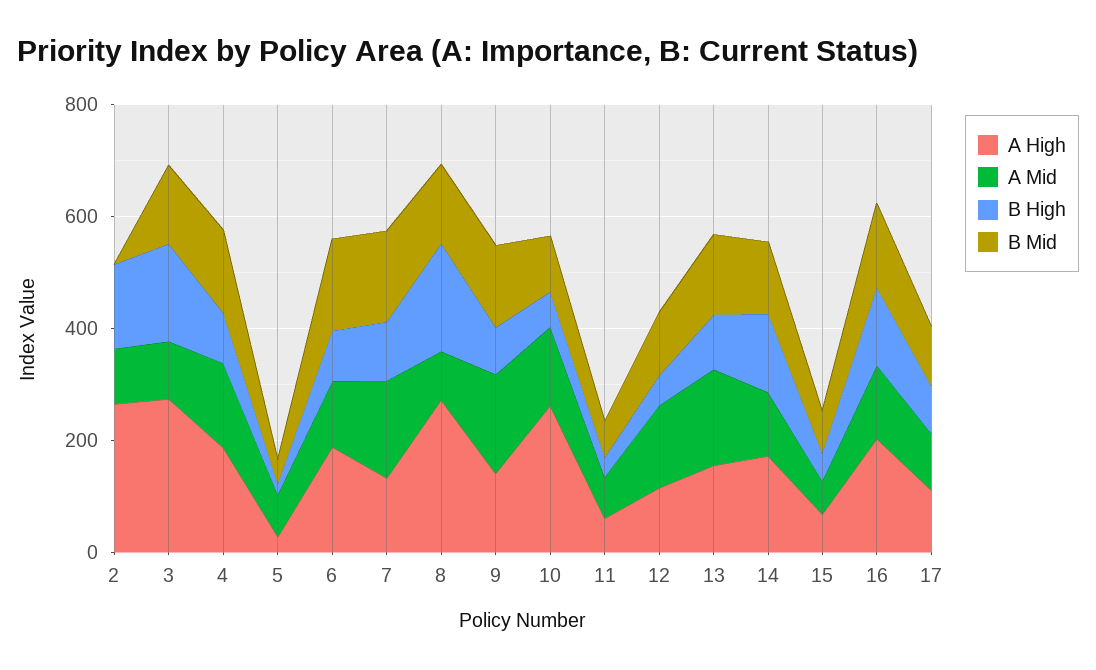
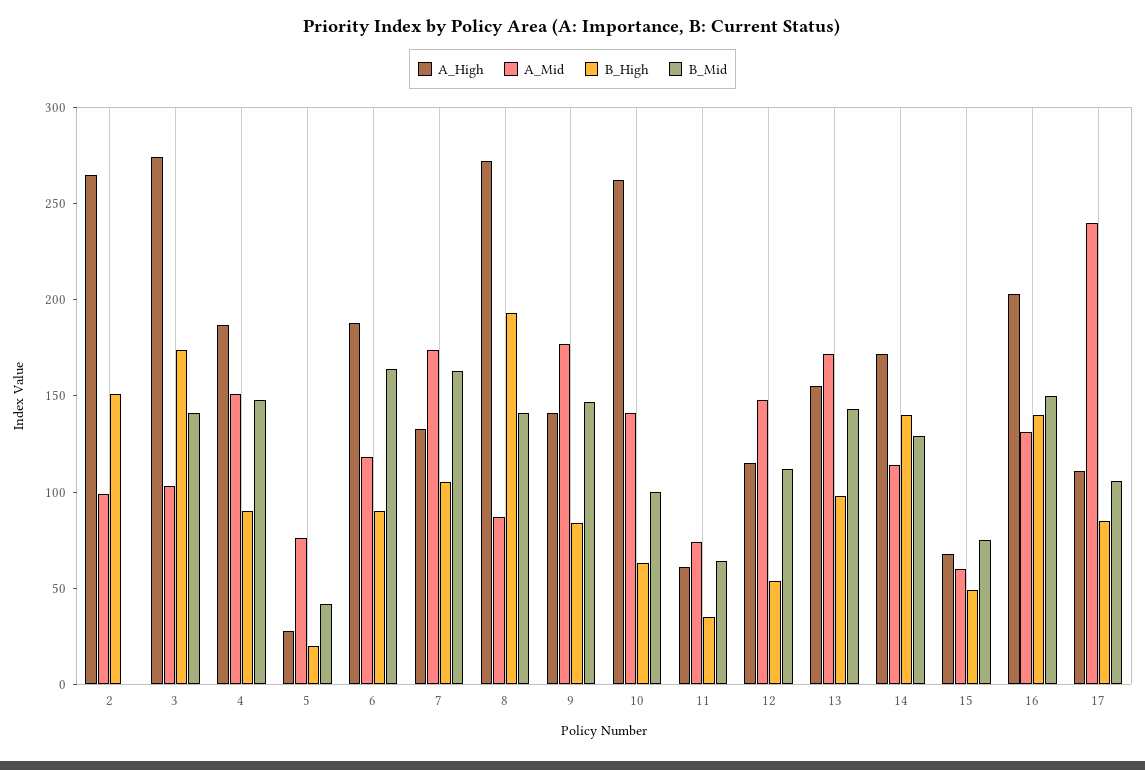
  {
    "A High": {
      "2": 270,
      "3": 270,
      "4": 190,
      "5": 30,
      "6": 190,
      "7": 130,
      "8": 270,
      "9": 140,
      "10": 260,
      "11": 60,
      "12": 120,
      "13": 160,
      "14": 170,
      "15": 70,
      "16": 200,
      "17": 110
    },
    "A Mid": {
      "2": 100,
      "3": 100,
      "4": 150,
      "5": 80,
      "6": 120,
      "7": 170,
      "8": 90,
      "9": 180,
      "10": 140,
      "11": 70,
      "12": 150,
      "13": 170,
      "14": 110,
      "15": 60,
      "16": 130,
-     "17": 100
+     "17": 240
    },
    "B High": {
      "2": 150,
      "3": 170,
      "4": 90,
      "5": 20,
      "6": 90,
      "7": 110,
      "8": 190,
      "9": 80,
      "10": 60,
      "11": 40,
      "12": 50,
      "13": 100,
      "14": 140,
      "15": 50,
      "16": 140,
      "17": 90
    },
    "B Mid": {
      "2": 0,
      "3": 140,
      "4": 150,
      "5": 40,
      "6": 160,
      "7": 160,
      "8": 140,
      "9": 150,
      "10": 100,
      "11": 60,
      "12": 110,
      "13": 140,
      "14": 130,
      "15": 80,
      "16": 150,
      "17": 110
    }
  }

